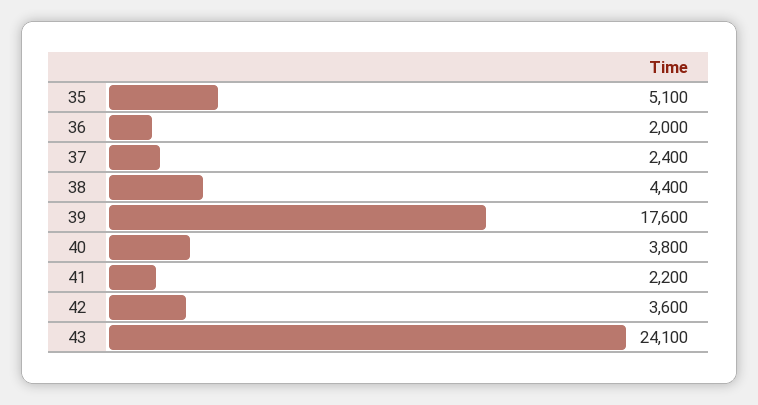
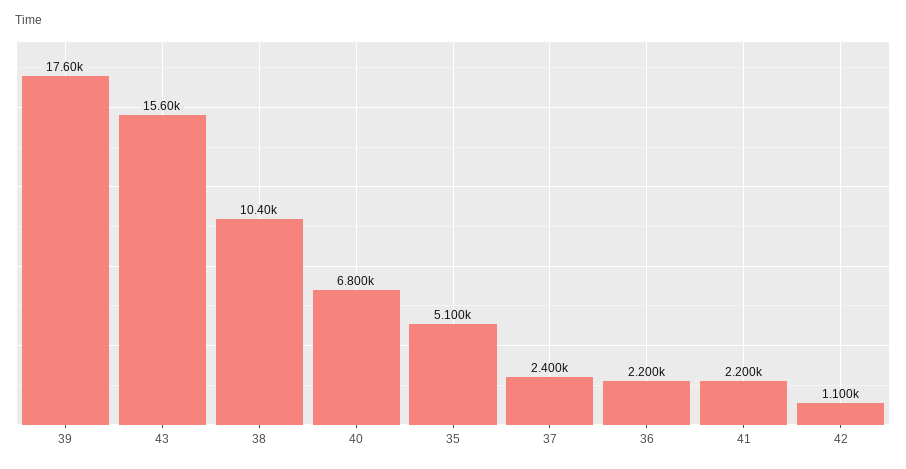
  {
    "35": 5100,
-   "36": 2000,
+   "36": 2200,
    "37": 2400,
-   "38": 4400,
+   "38": 10400,
    "39": 17600,
-   "40": 3800,
+   "40": 6800,
    "41": 2200,
-   "42": 3600,
+   "42": 1100,
-   "43": 24100
+   "43": 15600
  }

